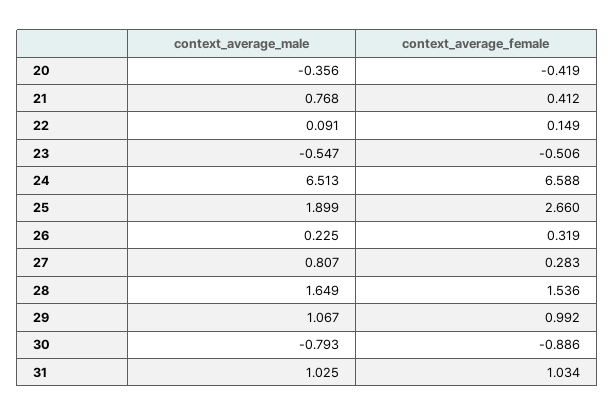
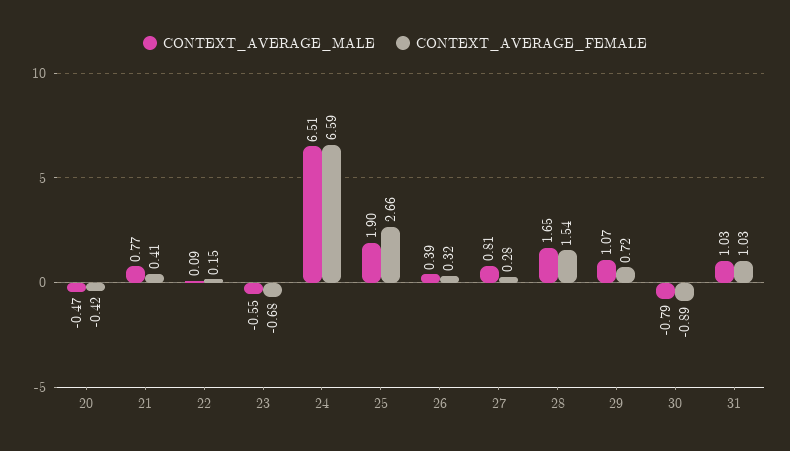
  {
    "context_average_male": {
-     "20": -0.356,
+     "20": -0.47,
      "21": 0.768,
      "22": 0.091,
      "23": -0.547,
      "24": 6.513,
      "25": 1.899,
-     "26": 0.225,
+     "26": 0.39,
      "27": 0.807,
      "28": 1.649,
      "29": 1.067,
      "30": -0.793,
      "31": 1.025
    },
    "context_average_female": {
      "20": -0.419,
      "21": 0.412,
      "22": 0.149,
-     "23": -0.506,
+     "23": -0.68,
      "24": 6.588,
      "25": 2.66,
      "26": 0.319,
      "27": 0.283,
      "28": 1.536,
-     "29": 0.992,
+     "29": 0.72,
      "30": -0.886,
      "31": 1.034
    }
  }

